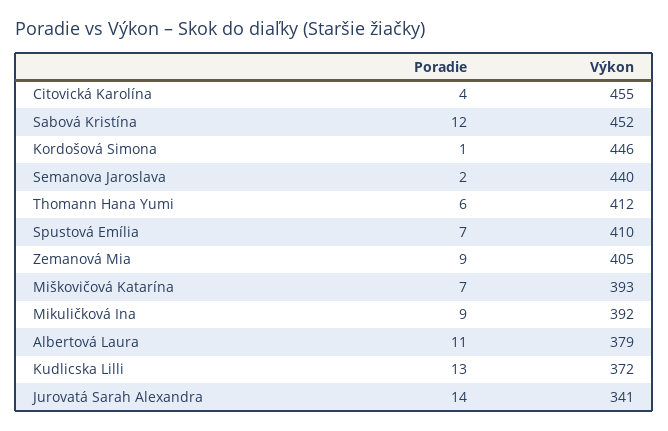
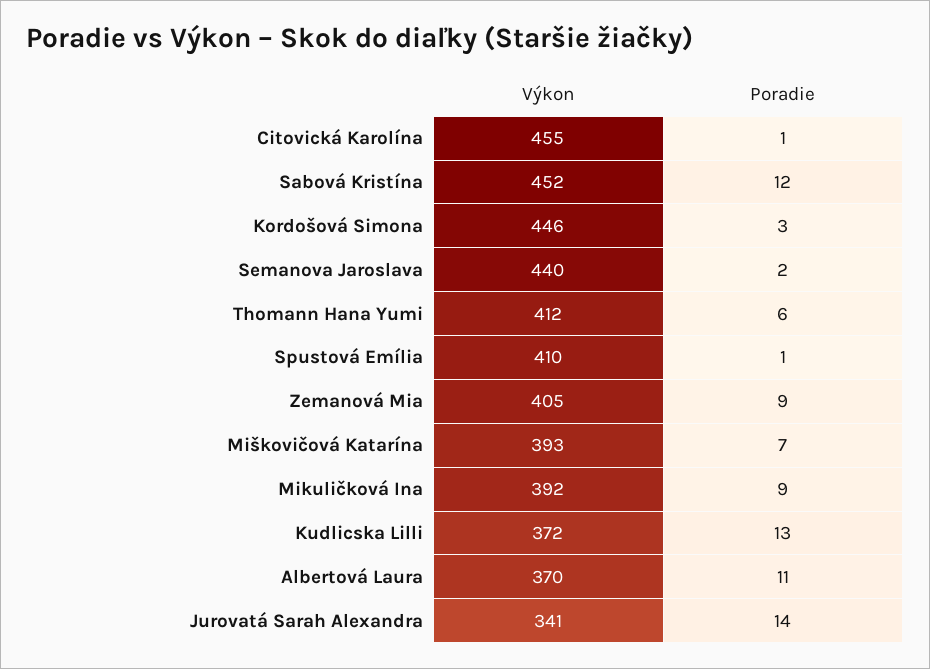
  {
    "Poradie": {
-     "Citovická Karolína": 4,
+     "Citovická Karolína": 1,
      "Sabová Kristína": 12,
-     "Kordošová Simona": 1,
+     "Kordošová Simona": 3,
      "Semanova Jaroslava": 2,
      "Thomann Hana Yumi": 6,
-     "Spustová Emília": 7,
+     "Spustová Emília": 1,
      "Zemanová Mia": 9,
      "Miškovičová Katarína": 7,
      "Mikuličková Ina": 9,
      "Albertová Laura": 11,
      "Kudlicska Lilli": 13,
      "Jurovatá Sarah Alexandra": 14
    },
    "Výkon": {
      "Citovická Karolína": 455,
      "Sabová Kristína": 452,
      "Kordošová Simona": 446,
      "Semanova Jaroslava": 440,
      "Thomann Hana Yumi": 412,
      "Spustová Emília": 410,
      "Zemanová Mia": 405,
      "Miškovičová Katarína": 393,
      "Mikuličková Ina": 392,
-     "Albertová Laura": 379,
+     "Albertová Laura": 370,
      "Kudlicska Lilli": 372,
      "Jurovatá Sarah Alexandra": 341
    }
  }

